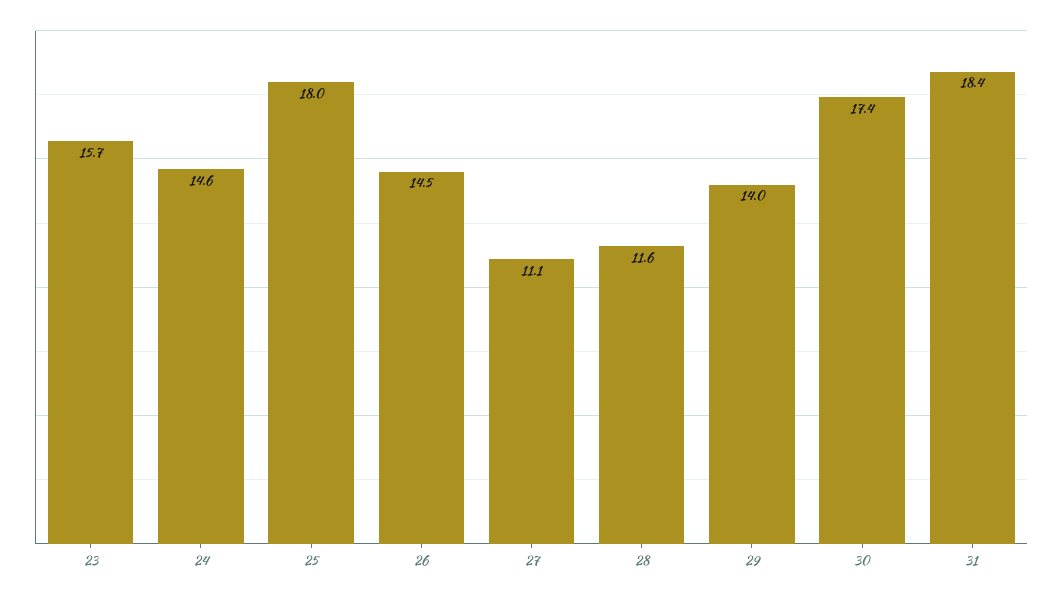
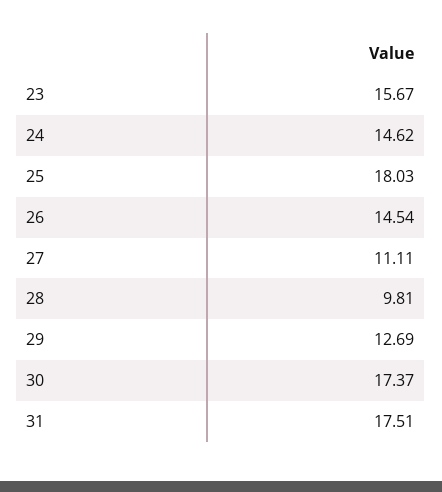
  {
    "23": 15.67,
    "24": 14.62,
    "25": 18.03,
    "26": 14.54,
    "27": 11.11,
-   "28": 11.6,
+   "28": 9.81,
-   "29": 14,
+   "29": 12.69,
    "30": 17.37,
-   "31": 18.4
+   "31": 17.51
  }

